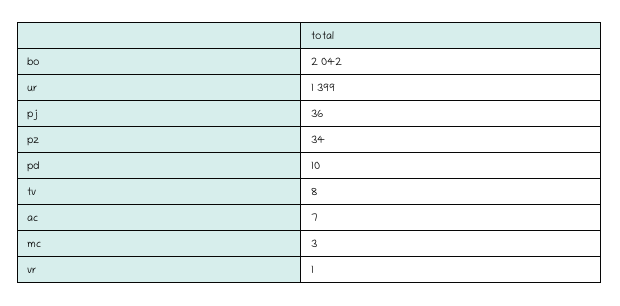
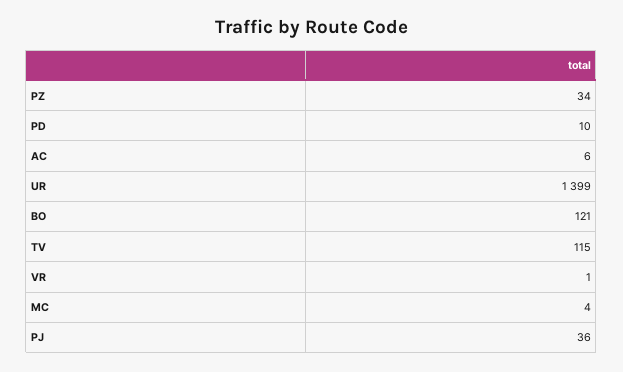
  {
-   "bo": 2042,
+   "bo": 121,
    "ur": 1399,
    "pj": 36,
    "pz": 34,
    "pd": 10,
-   "tv": 8,
+   "tv": 115,
-   "ac": 7,
+   "ac": 6,
-   "mc": 3,
+   "mc": 4,
    "vr": 1
  }

